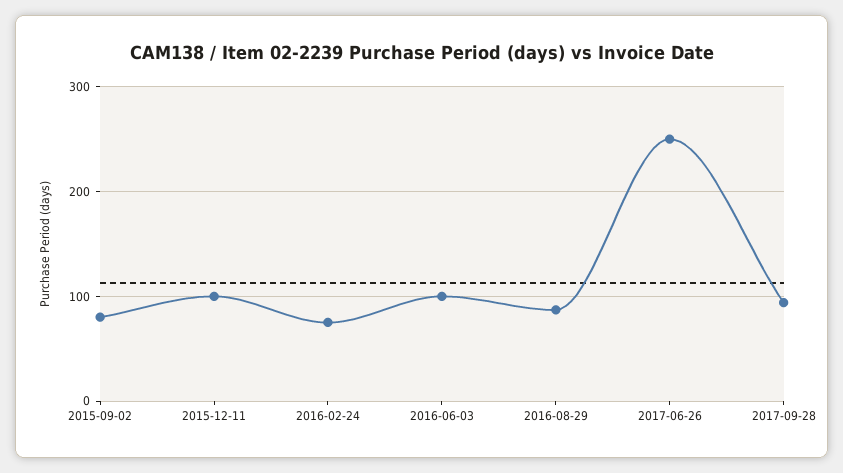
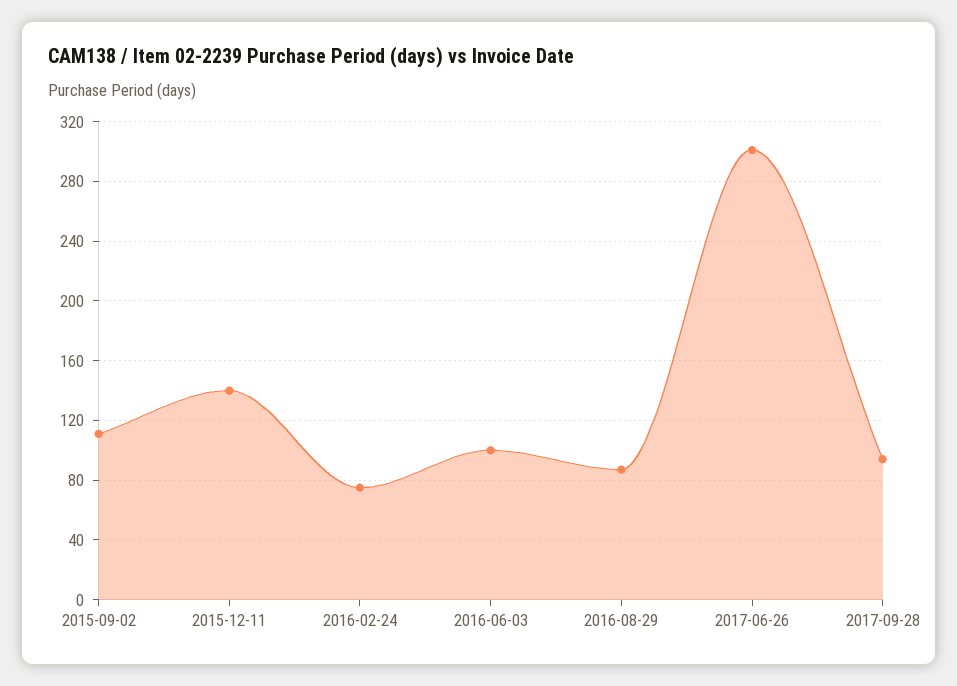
  {
-   "2015-09-02": 80,
+   "2015-09-02": 110,
-   "2015-12-11": 100,
+   "2015-12-11": 140,
    "2016-02-24": 75,
    "2016-06-03": 100,
    "2016-08-29": 85,
-   "2017-06-26": 250,
+   "2017-06-26": 300,
    "2017-09-28": 95
  }

